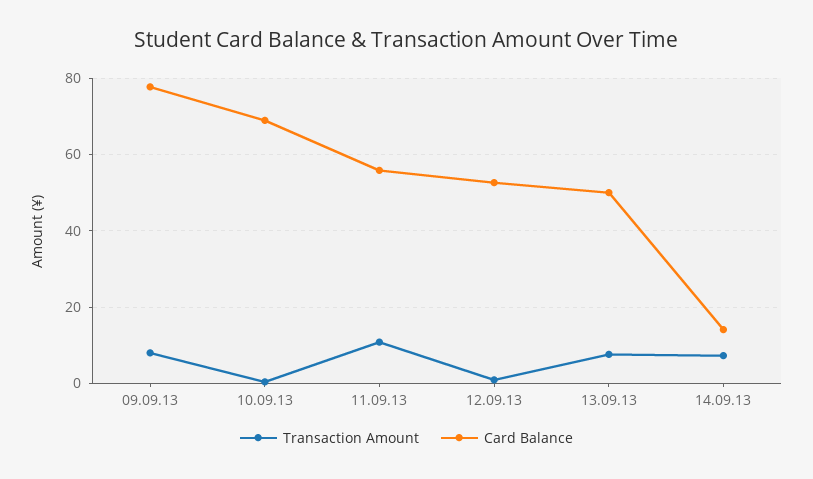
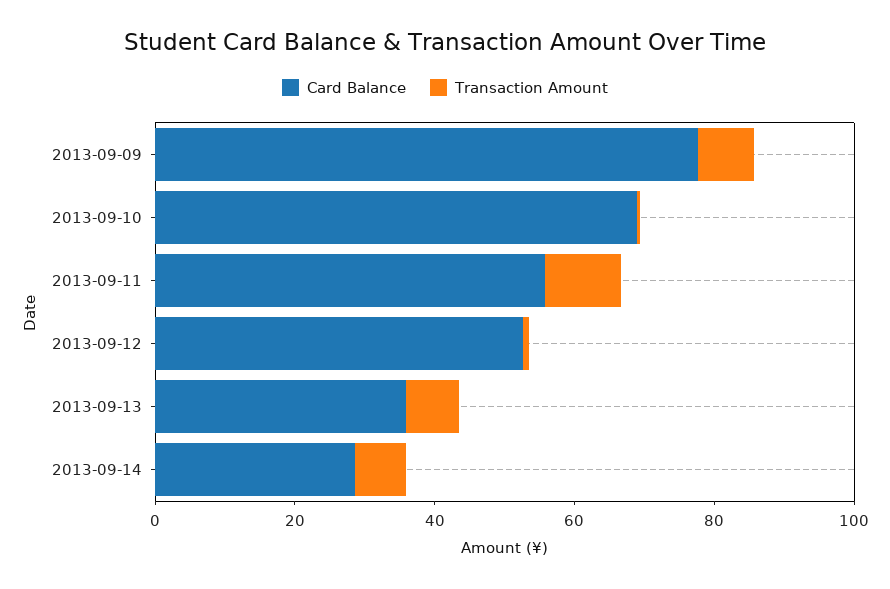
  {
    "Transaction Amount": {
      "09.09.13": 8,
      "10.09.13": 0,
      "11.09.13": 10,
      "12.09.13": 0,
      "13.09.13": 8,
      "14.09.13": 8
    },
    "Card Balance": {
      "09.09.13": 78,
      "10.09.13": 68,
      "11.09.13": 56,
      "12.09.13": 52,
-     "13.09.13": 50,
+     "13.09.13": 35,
-     "14.09.13": 14
+     "14.09.13": 30
    }
  }

